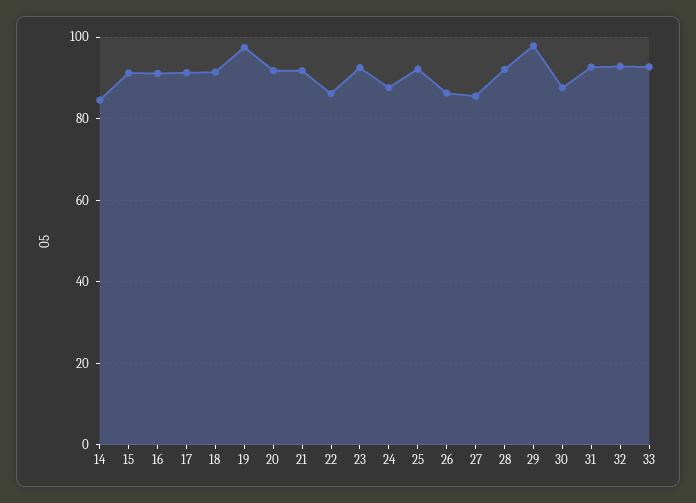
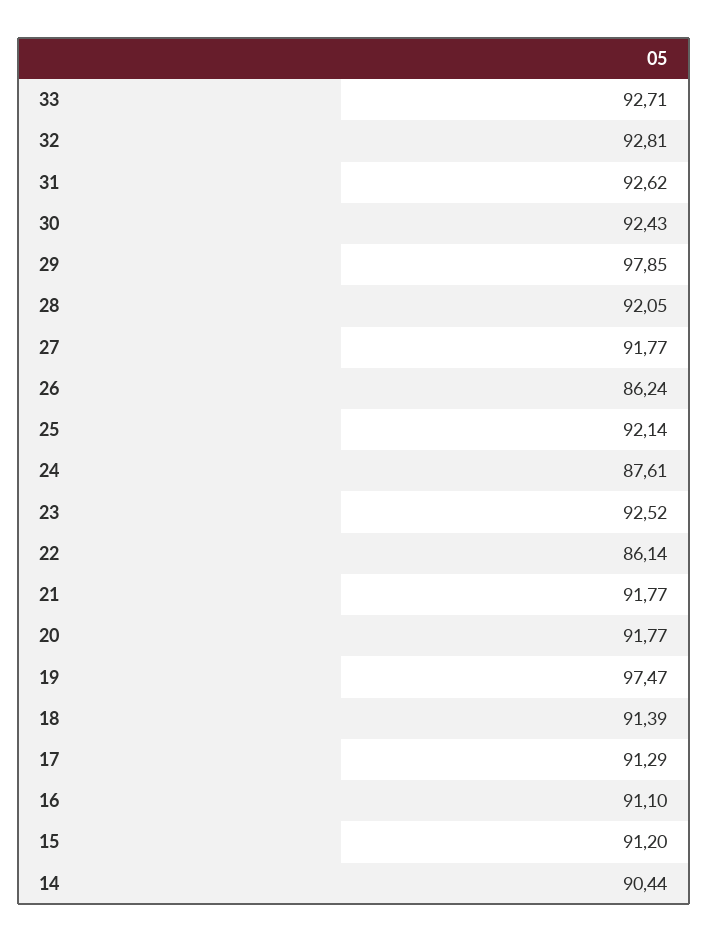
  {
-   "14": 84,
+   "14": 90.44,
    "15": 91.2,
    "16": 91.1,
    "17": 91.29,
    "18": 91.39,
    "19": 97.47,
    "20": 91.77,
    "21": 91.77,
    "22": 86.14,
    "23": 92.52,
    "24": 87.61,
    "25": 92.14,
    "26": 86.24,
-   "27": 86,
+   "27": 91.77,
    "28": 92.05,
    "29": 97.85,
-   "30": 88,
+   "30": 92.43,
    "31": 92.62,
    "32": 92.81,
    "33": 92.71
  }

